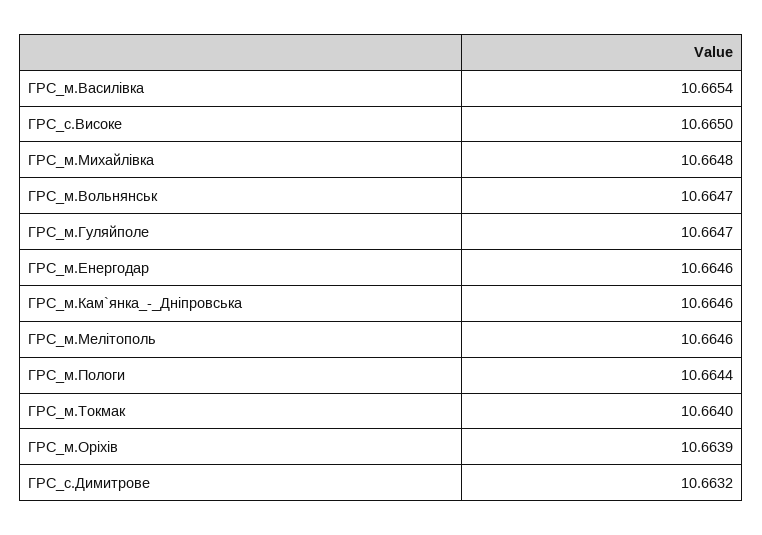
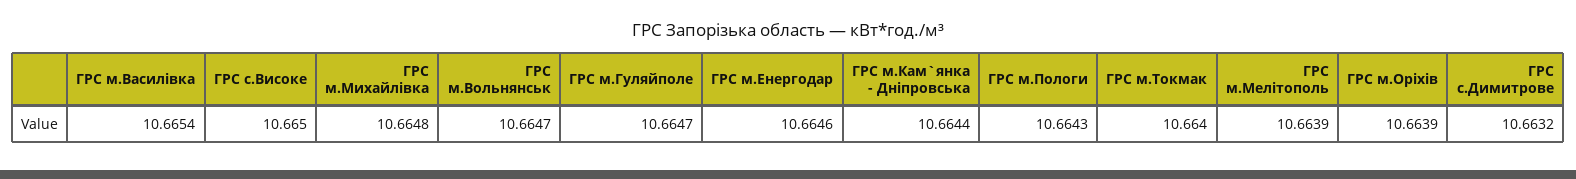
  {
    "ГРС_м.Василівка": 10.6654,
    "ГРС_с.Високе": 10.665,
    "ГРС_м.Михайлівка": 10.6648,
    "ГРС_м.Вольнянськ": 10.6647,
    "ГРС_м.Гуляйполе": 10.6647,
    "ГРС_м.Енергодар": 10.6646,
-   "ГРС_м.Кам`янка_-_Дніпровська": 10.6646,
+   "ГРС_м.Кам`янка_-_Дніпровська": 10.6644,
-   "ГРС_м.Мелітополь": 10.6646,
+   "ГРС_м.Мелітополь": 10.6639,
-   "ГРС_м.Пологи": 10.6644,
+   "ГРС_м.Пологи": 10.6643,
    "ГРС_м.Токмак": 10.664,
    "ГРС_м.Оріхів": 10.6639,
    "ГРС_с.Димитрове": 10.6632
  }

